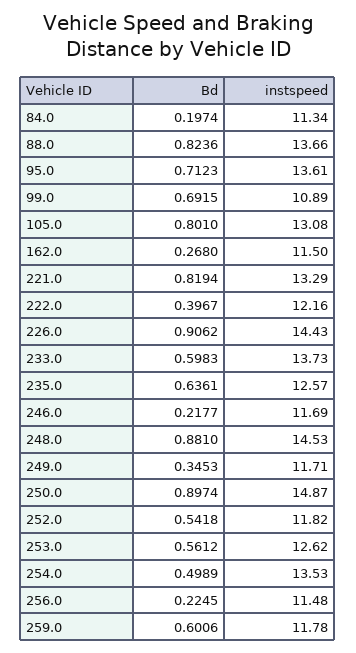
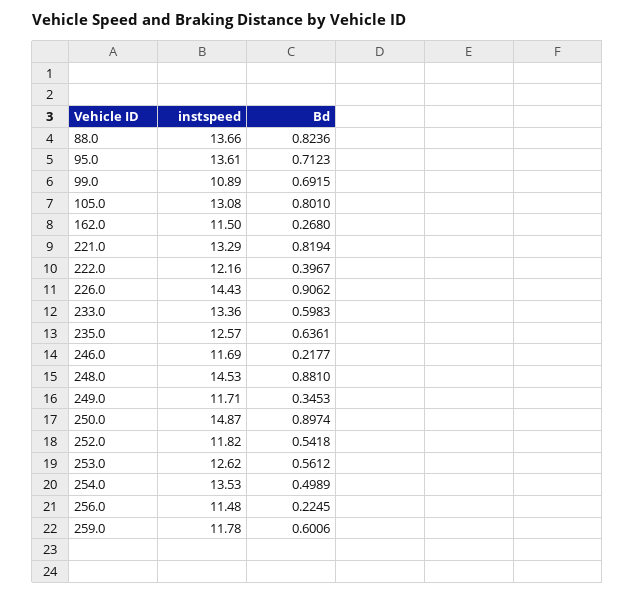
  {
    "Bd": {
-     "84.0": 0.1974,
      "88.0": 0.8236,
      "95.0": 0.7123,
      "99.0": 0.6915,
      "105.0": 0.801,
      "162.0": 0.268,
      "221.0": 0.8194,
      "222.0": 0.3967,
      "226.0": 0.9062,
      "233.0": 0.5983,
      "235.0": 0.6361,
      "246.0": 0.2177,
      "248.0": 0.881,
      "249.0": 0.3453,
      "250.0": 0.8974,
      "252.0": 0.5418,
      "253.0": 0.5612,
      "254.0": 0.4989,
      "256.0": 0.2245,
      "259.0": 0.6006
    },
    "instspeed": {
-     "84.0": 11.34,
      "88.0": 13.66,
      "95.0": 13.61,
      "99.0": 10.89,
      "105.0": 13.08,
      "162.0": 11.5,
      "221.0": 13.29,
      "222.0": 12.16,
      "226.0": 14.43,
-     "233.0": 13.73,
+     "233.0": 13.36,
      "235.0": 12.57,
      "246.0": 11.69,
      "248.0": 14.53,
      "249.0": 11.71,
      "250.0": 14.87,
      "252.0": 11.82,
      "253.0": 12.62,
      "254.0": 13.53,
      "256.0": 11.48,
      "259.0": 11.78
    }
  }

